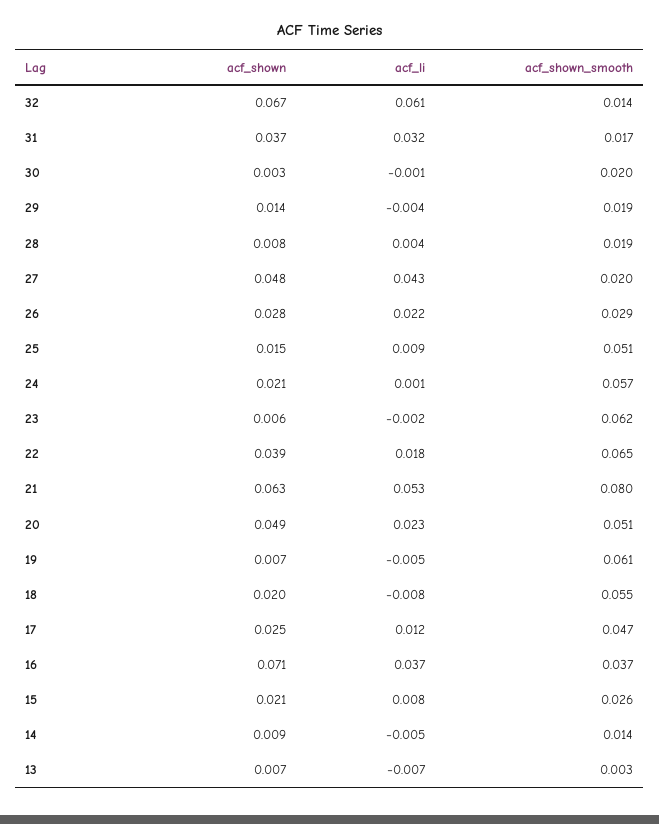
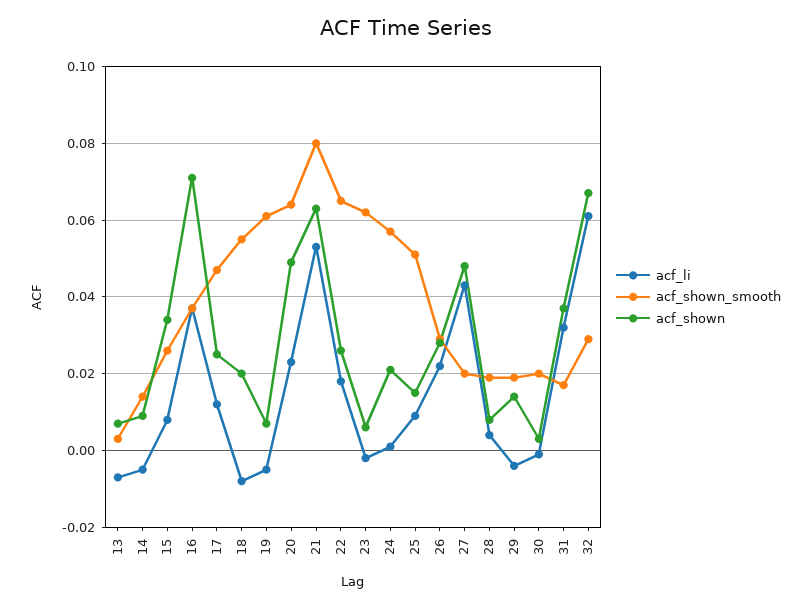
  {
    "acf_shown": {
      "32": 0.067,
      "31": 0.037,
      "30": 0.003,
      "29": 0.014,
      "28": 0.008,
      "27": 0.048,
      "26": 0.028,
      "25": 0.015,
      "24": 0.021,
      "23": 0.006,
-     "22": 0.039,
+     "22": 0.025,
      "21": 0.063,
      "20": 0.049,
      "19": 0.007,
      "18": 0.02,
      "17": 0.025,
      "16": 0.071,
-     "15": 0.021,
+     "15": 0.035,
      "14": 0.009,
      "13": 0.007
    },
    "acf_li": {
      "32": 0.061,
      "31": 0.032,
      "30": -0.001,
      "29": -0.004,
      "28": 0.004,
      "27": 0.043,
      "26": 0.022,
      "25": 0.009,
      "24": 0.001,
      "23": -0.002,
      "22": 0.018,
      "21": 0.053,
      "20": 0.023,
      "19": -0.005,
      "18": -0.008,
      "17": 0.012,
      "16": 0.037,
      "15": 0.008,
      "14": -0.005,
      "13": -0.007
    },
    "acf_shown_smooth": {
-     "32": 0.014,
+     "32": 0.03,
      "31": 0.017,
      "30": 0.02,
      "29": 0.019,
      "28": 0.019,
      "27": 0.02,
      "26": 0.029,
      "25": 0.051,
      "24": 0.057,
      "23": 0.062,
      "22": 0.065,
      "21": 0.08,
-     "20": 0.051,
+     "20": 0.065,
      "19": 0.061,
      "18": 0.055,
      "17": 0.047,
      "16": 0.037,
      "15": 0.026,
      "14": 0.014,
      "13": 0.003
    }
  }

